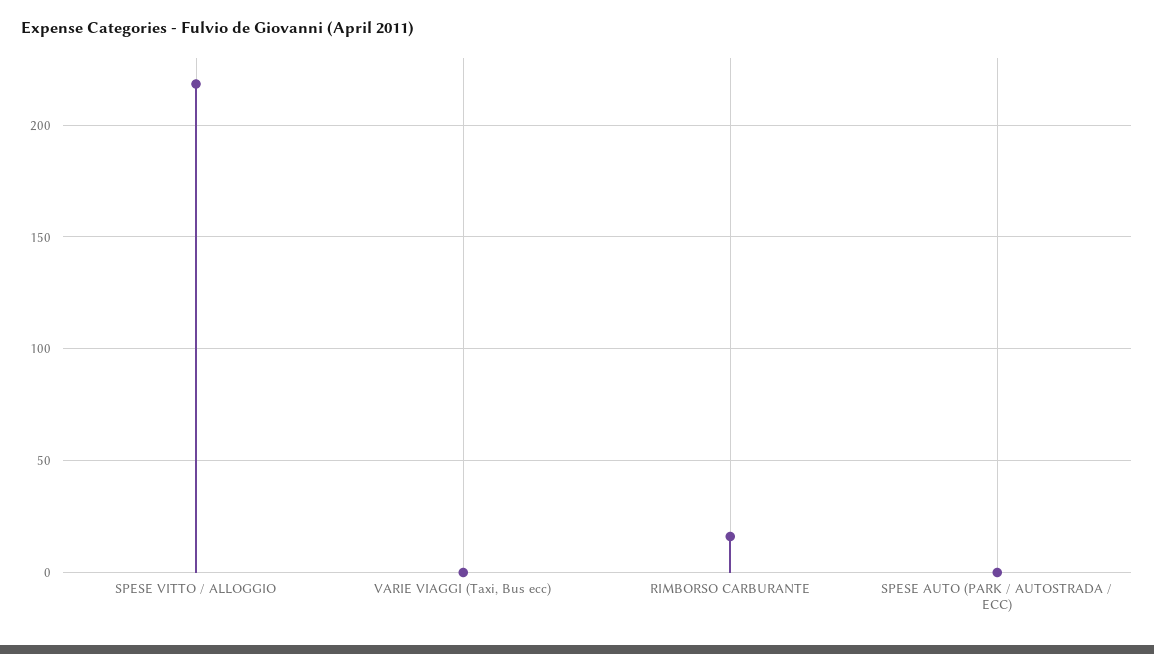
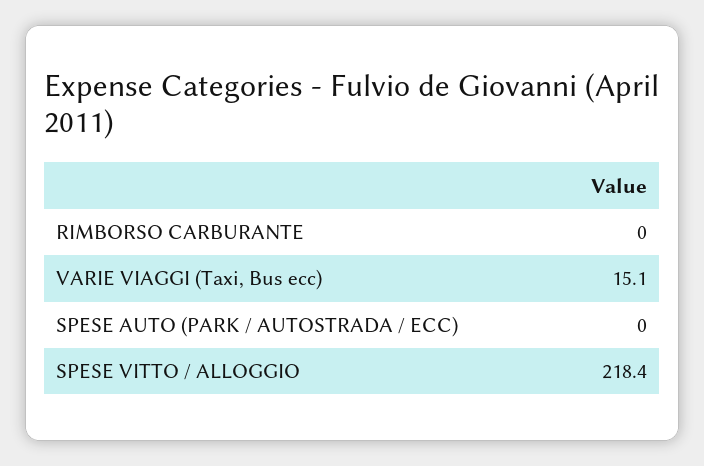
  {
    "SPESE VITTO / ALLOGGIO": 218.4,
-   "VARIE VIAGGI (Taxi, Bus ecc)": 0,
+   "VARIE VIAGGI (Taxi, Bus ecc)": 15.1,
-   "RIMBORSO CARBURANTE": 15,
+   "RIMBORSO CARBURANTE": 0,
    "SPESE AUTO (PARK / AUTOSTRADA / ECC)": 0
  }

